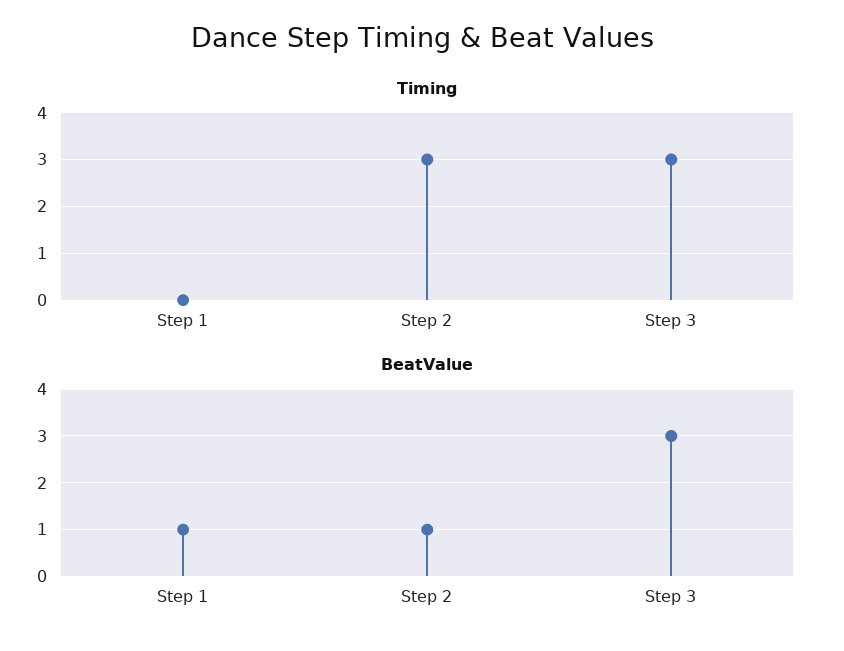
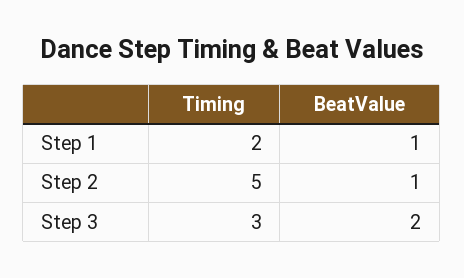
  {
    "Timing": {
-     "Step 1": 0,
+     "Step 1": 2,
-     "Step 2": 3,
+     "Step 2": 5,
      "Step 3": 3
    },
    "BeatValue": {
      "Step 1": 1,
      "Step 2": 1,
-     "Step 3": 3
+     "Step 3": 2
    }
  }

